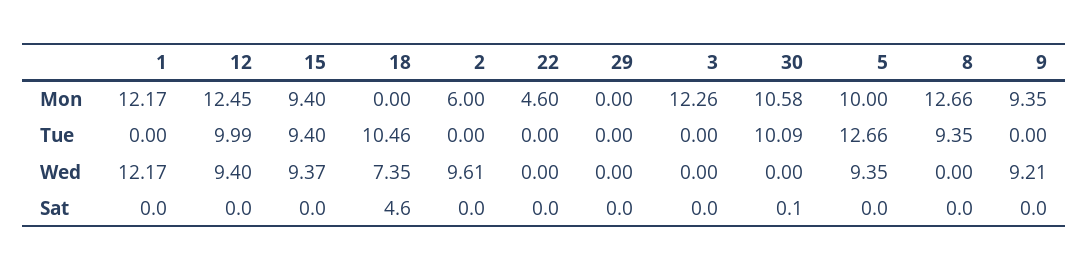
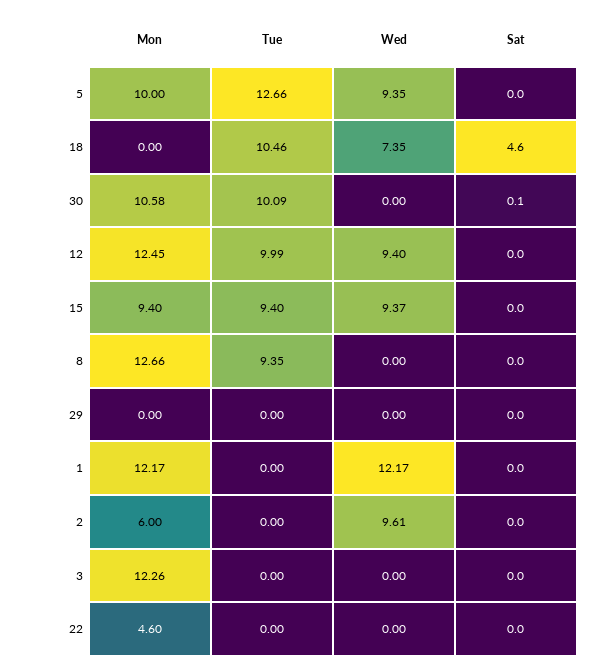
  {
    "1": {
      "Mon": 12.17,
      "Tue": 0,
      "Wed": 12.17,
      "Sat": 0
    },
    "12": {
      "Mon": 12.45,
      "Tue": 9.99,
      "Wed": 9.4,
      "Sat": 0
    },
    "15": {
      "Mon": 9.4,
      "Tue": 9.4,
      "Wed": 9.37,
      "Sat": 0
    },
    "18": {
      "Mon": 0,
      "Tue": 10.46,
      "Wed": 7.35,
      "Sat": 4.6
    },
    "2": {
      "Mon": 6,
      "Tue": 0,
      "Wed": 9.61,
      "Sat": 0
    },
    "22": {
      "Mon": 4.6,
      "Tue": 0,
      "Wed": 0,
      "Sat": 0
    },
    "29": {
      "Mon": 0,
      "Tue": 0,
      "Wed": 0,
      "Sat": 0
    },
    "3": {
      "Mon": 12.26,
      "Tue": 0,
      "Wed": 0,
      "Sat": 0
    },
    "30": {
      "Mon": 10.58,
      "Tue": 10.09,
      "Wed": 0,
      "Sat": 0.1
    },
    "5": {
      "Mon": 10,
      "Tue": 12.66,
      "Wed": 9.35,
      "Sat": 0
    },
    "8": {
      "Mon": 12.66,
      "Tue": 9.35,
      "Wed": 0,
      "Sat": 0
-   },
+   }
-   "9": {
-     "Mon": 9.35,
-     "Tue": 0,
-     "Wed": 9.21,
-     "Sat": 0
-   }
  }

